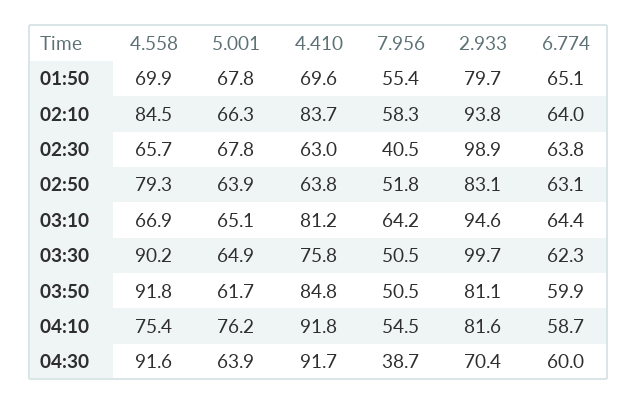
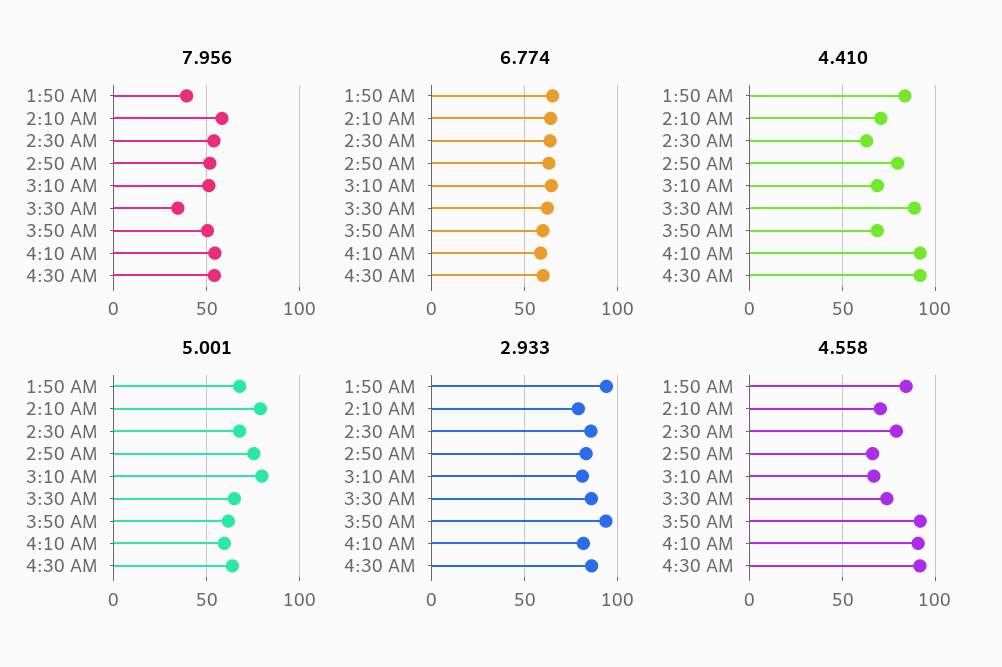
  {
    "4.558": {
-     "01:50": 69.9,
+     "01:50": 85,
-     "02:10": 84.5,
+     "02:10": 70,
-     "02:30": 65.7,
+     "02:30": 80,
-     "02:50": 79.3,
+     "02:50": 65,
      "03:10": 66.9,
-     "03:30": 90.2,
+     "03:30": 75,
      "03:50": 91.8,
-     "04:10": 75.4,
+     "04:10": 90,
      "04:30": 91.6
    },
    "5.001": {
      "01:50": 67.8,
-     "02:10": 66.3,
+     "02:10": 80,
      "02:30": 67.8,
-     "02:50": 63.9,
+     "02:50": 75,
-     "03:10": 65.1,
+     "03:10": 80,
      "03:30": 64.9,
      "03:50": 61.7,
-     "04:10": 76.2,
+     "04:10": 60,
      "04:30": 63.9
    },
    "4.410": {
-     "01:50": 69.6,
+     "01:50": 85,
-     "02:10": 83.7,
+     "02:10": 70,
      "02:30": 63,
-     "02:50": 63.8,
+     "02:50": 80,
-     "03:10": 81.2,
+     "03:10": 70,
-     "03:30": 75.8,
+     "03:30": 90,
-     "03:50": 84.8,
+     "03:50": 70,
      "04:10": 91.8,
      "04:30": 91.7
    },
    "7.956": {
-     "01:50": 55.4,
+     "01:50": 40,
      "02:10": 58.3,
-     "02:30": 40.5,
+     "02:30": 55,
      "02:50": 51.8,
-     "03:10": 64.2,
+     "03:10": 50,
-     "03:30": 50.5,
+     "03:30": 35,
      "03:50": 50.5,
      "04:10": 54.5,
-     "04:30": 38.7
+     "04:30": 55
    },
    "2.933": {
-     "01:50": 79.7,
+     "01:50": 95,
-     "02:10": 93.8,
+     "02:10": 80,
-     "02:30": 98.9,
+     "02:30": 85,
      "02:50": 83.1,
-     "03:10": 94.6,
+     "03:10": 80,
-     "03:30": 99.7,
+     "03:30": 85,
-     "03:50": 81.1,
+     "03:50": 95,
      "04:10": 81.6,
-     "04:30": 70.4
+     "04:30": 85
    },
    "6.774": {
      "01:50": 65.1,
      "02:10": 64,
      "02:30": 63.8,
      "02:50": 63.1,
      "03:10": 64.4,
      "03:30": 62.3,
      "03:50": 59.9,
      "04:10": 58.7,
      "04:30": 60
    }
  }

